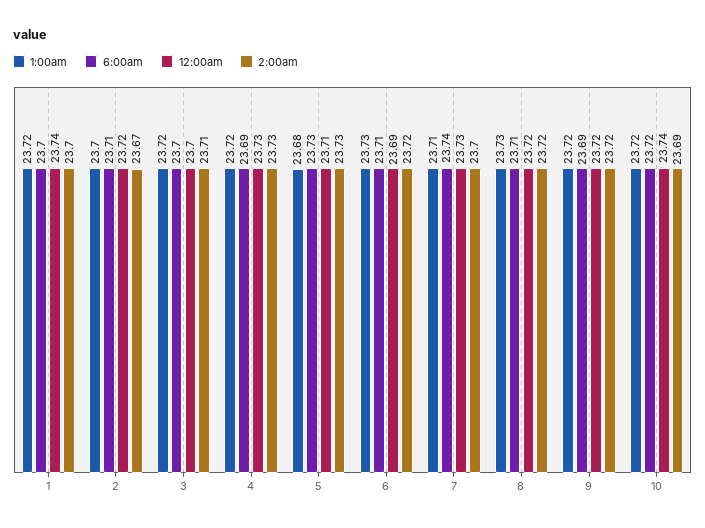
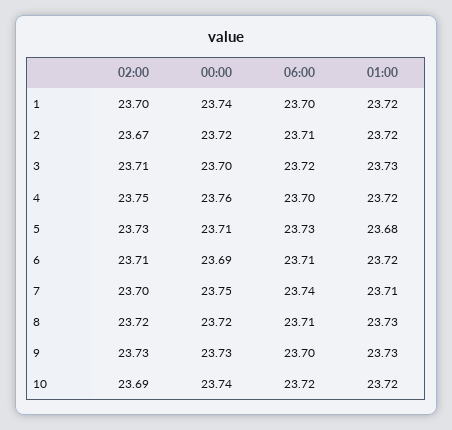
  {
    "1:00am": {
      "1": 23.72,
-     "2": 23.7,
+     "2": 23.72,
-     "3": 23.72,
+     "3": 23.73,
      "4": 23.72,
      "5": 23.68,
-     "6": 23.73,
+     "6": 23.72,
      "7": 23.71,
      "8": 23.73,
-     "9": 23.72,
+     "9": 23.73,
      "10": 23.72
    },
    "6:00am": {
      "1": 23.7,
      "2": 23.71,
-     "3": 23.7,
+     "3": 23.72,
-     "4": 23.69,
+     "4": 23.7,
      "5": 23.73,
      "6": 23.71,
      "7": 23.74,
      "8": 23.71,
-     "9": 23.69,
+     "9": 23.7,
      "10": 23.72
    },
    "12:00am": {
      "1": 23.74,
      "2": 23.72,
      "3": 23.7,
-     "4": 23.73,
+     "4": 23.76,
      "5": 23.71,
      "6": 23.69,
-     "7": 23.73,
+     "7": 23.75,
      "8": 23.72,
-     "9": 23.72,
+     "9": 23.73,
      "10": 23.74
    },
    "2:00am": {
      "1": 23.7,
      "2": 23.67,
      "3": 23.71,
-     "4": 23.73,
+     "4": 23.75,
      "5": 23.73,
-     "6": 23.72,
+     "6": 23.71,
      "7": 23.7,
      "8": 23.72,
-     "9": 23.72,
+     "9": 23.73,
      "10": 23.69
    }
  }

